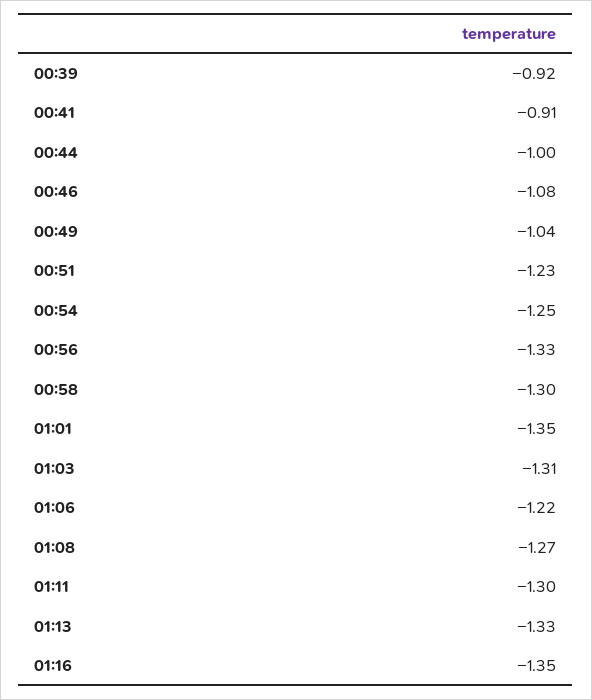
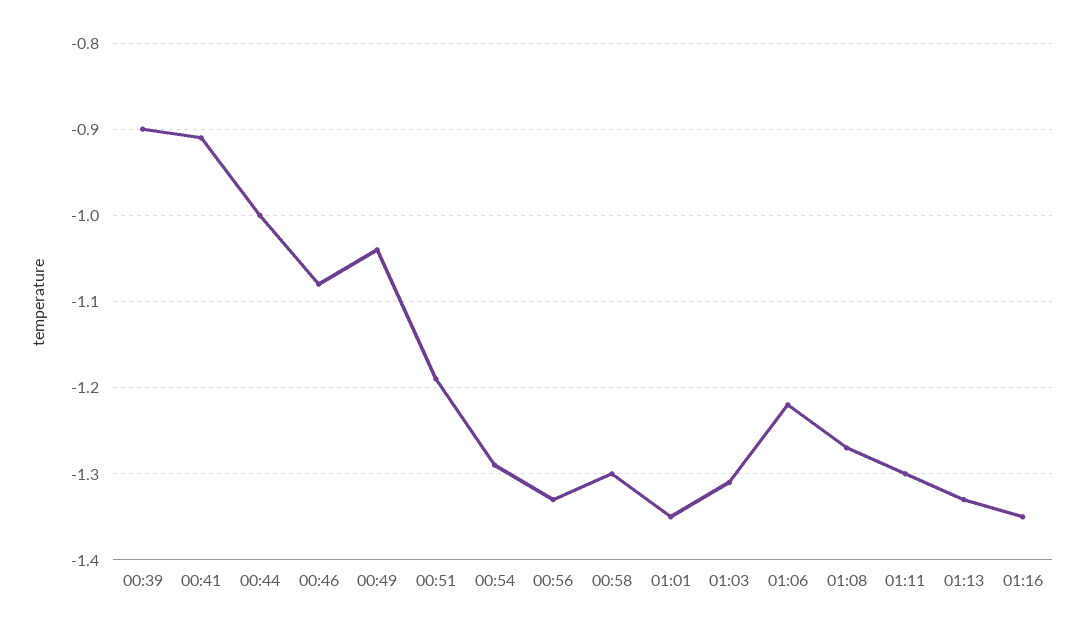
  {
-   "00:39": -0.92,
+   "00:39": -0.9,
    "00:41": -0.91,
    "00:44": -1,
    "00:46": -1.08,
    "00:49": -1.04,
-   "00:51": -1.23,
+   "00:51": -1.19,
-   "00:54": -1.25,
+   "00:54": -1.29,
    "00:56": -1.33,
    "00:58": -1.3,
    "01:01": -1.35,
    "01:03": -1.31,
    "01:06": -1.22,
    "01:08": -1.27,
    "01:11": -1.3,
    "01:13": -1.33,
    "01:16": -1.35
  }

